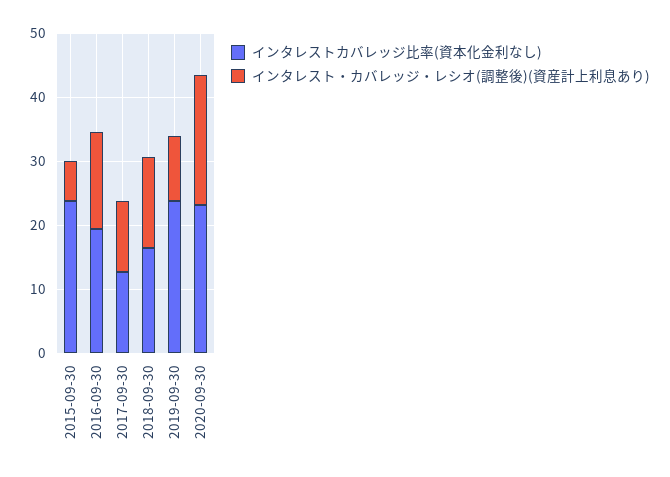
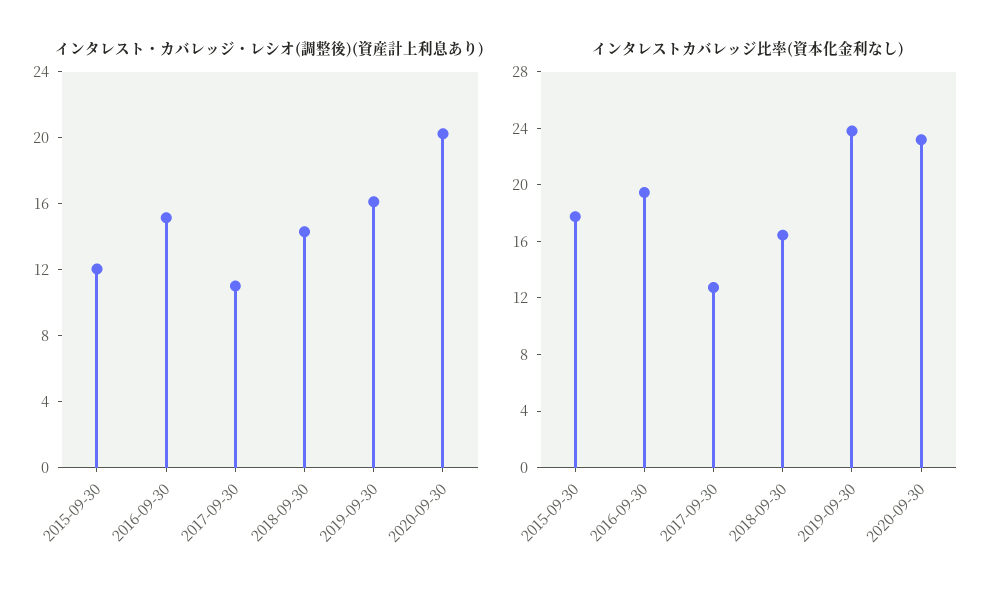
  {
    "インタレストカバレッジ比率(資本化金利なし)": {
-     "2015-09-30": 24,
+     "2015-09-30": 18,
      "2016-09-30": 19,
      "2017-09-30": 13,
      "2018-09-30": 16,
      "2019-09-30": 24,
      "2020-09-30": 23
    },
    "インタレスト・カバレッジ・レシオ(調整後)(資産計上利息あり)": {
-     "2015-09-30": 6,
+     "2015-09-30": 12,
      "2016-09-30": 15,
      "2017-09-30": 11,
      "2018-09-30": 14,
-     "2019-09-30": 10,
+     "2019-09-30": 16,
      "2020-09-30": 20
    }
  }

